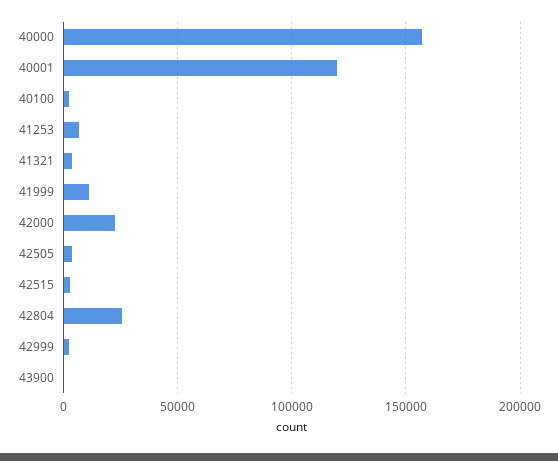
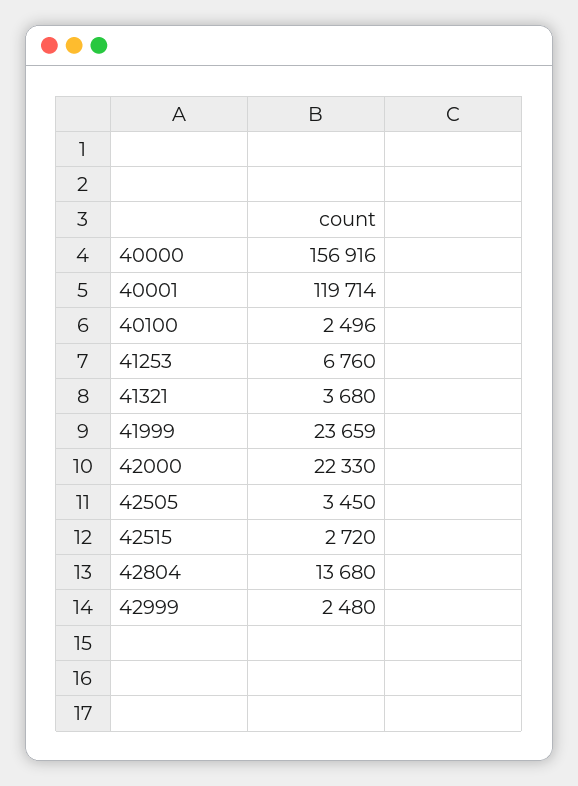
  {
    "40000": 156916,
    "40001": 119714,
    "40100": 2496,
    "41253": 6760,
    "41321": 3680,
-   "41999": 10000,
+   "41999": 23659,
    "42000": 22330,
    "42505": 3450,
    "42515": 2720,
-   "42804": 25000,
+   "42804": 13680,
-   "42999": 2480,
+   "42999": 2480
-   "43900": 0
  }

